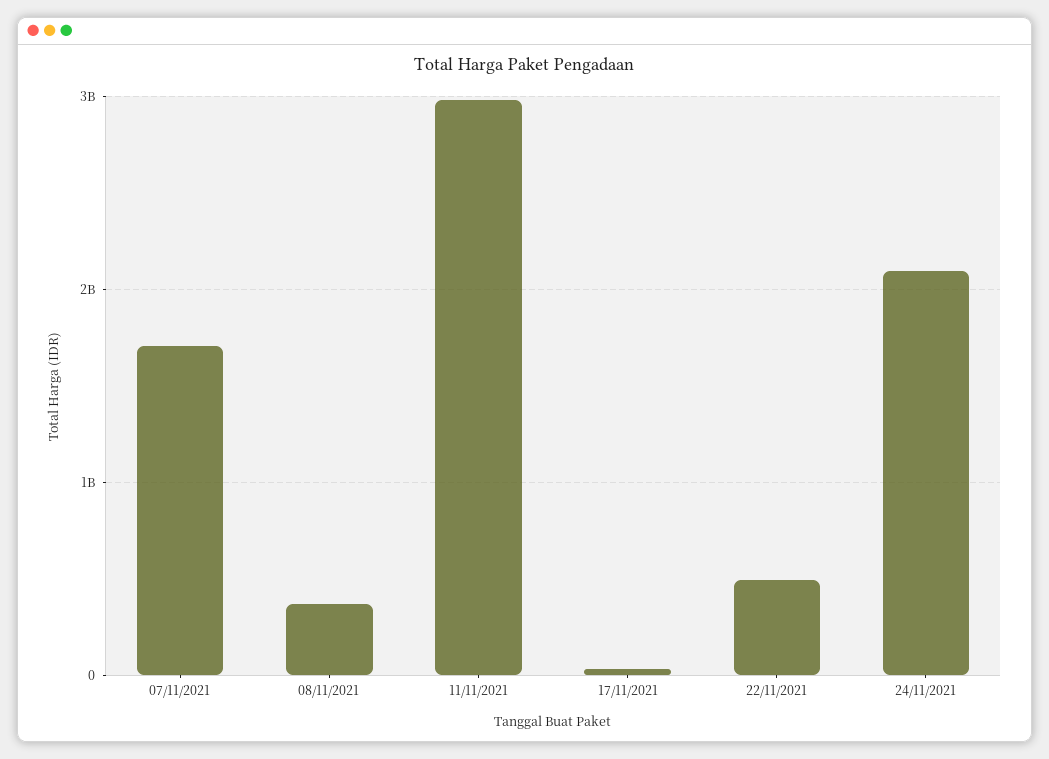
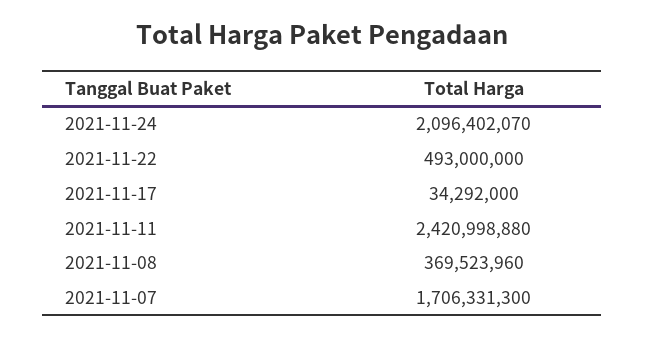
  {
    "07/11/2021": 1706331300,
    "08/11/2021": 369523960,
-   "11/11/2021": 3000000000,
+   "11/11/2021": 2420998880,
    "17/11/2021": 34292000,
    "22/11/2021": 493000000,
    "24/11/2021": 2096402070
  }

